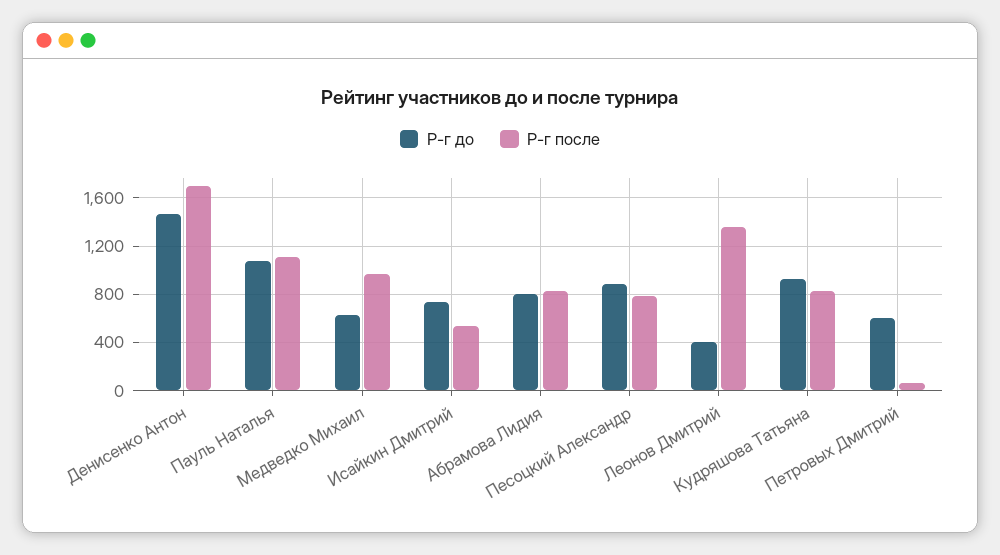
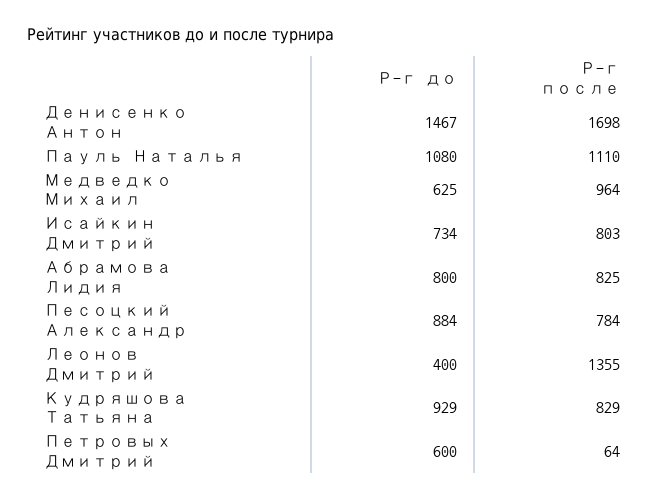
  {
    "Р-г до": {
      "Денисенко Антон": 1467,
      "Пауль Наталья": 1080,
      "Медведко Михаил": 625,
      "Исайкин Дмитрий": 734,
      "Абрамова Лидия": 800,
      "Песоцкий Александр": 884,
      "Леонов Дмитрий": 400,
      "Кудряшова Татьяна": 929,
      "Петровых Дмитрий": 600
    },
    "Р-г после": {
      "Денисенко Антон": 1698,
      "Пауль Наталья": 1110,
      "Медведко Михаил": 964,
-     "Исайкин Дмитрий": 550,
+     "Исайкин Дмитрий": 803,
      "Абрамова Лидия": 825,
      "Песоцкий Александр": 784,
      "Леонов Дмитрий": 1355,
      "Кудряшова Татьяна": 829,
      "Петровых Дмитрий": 64
    }
  }

